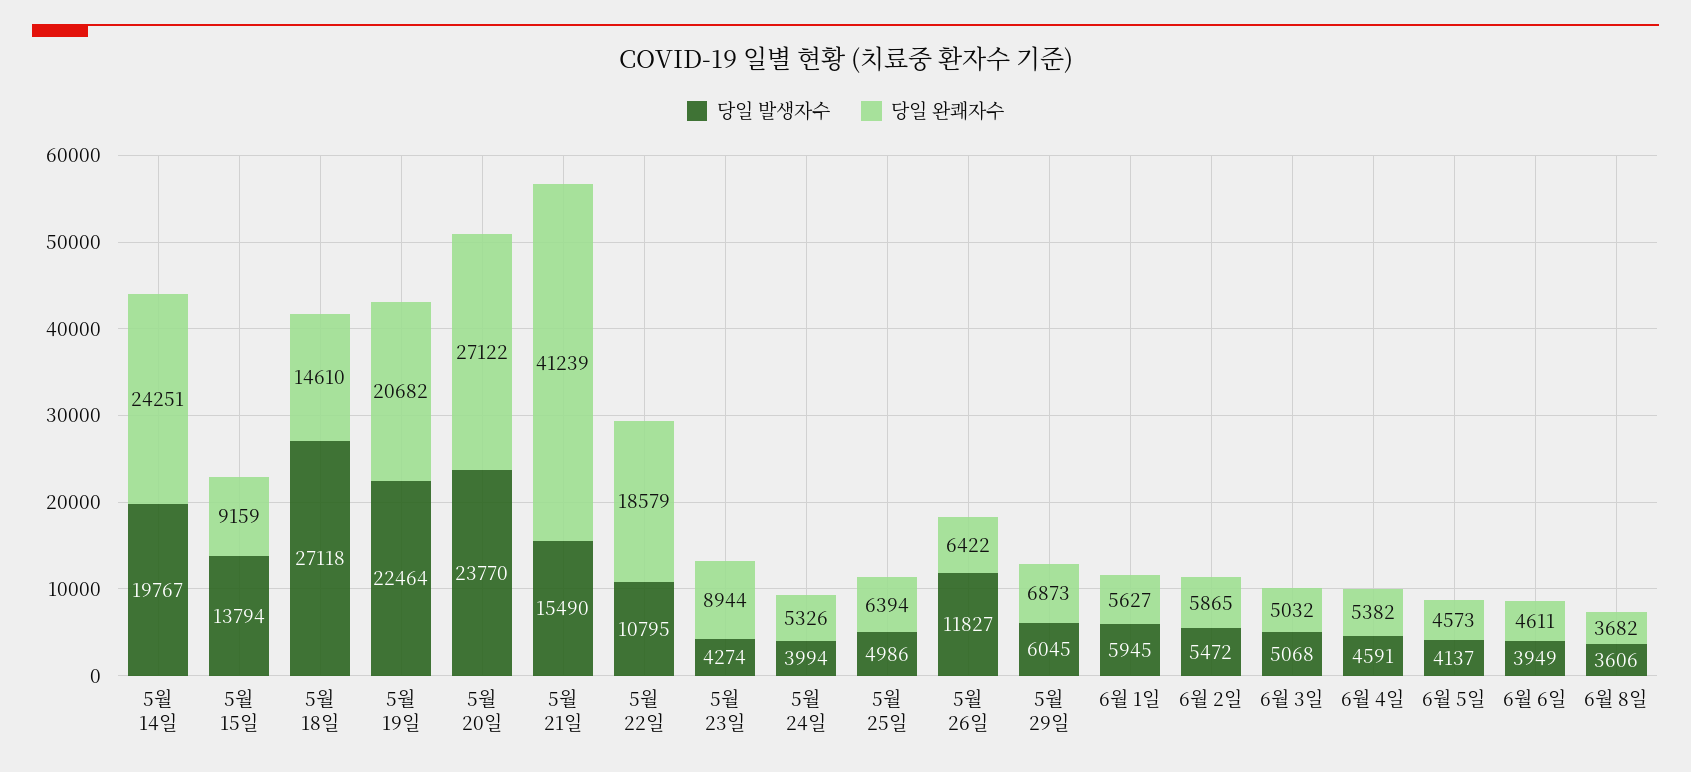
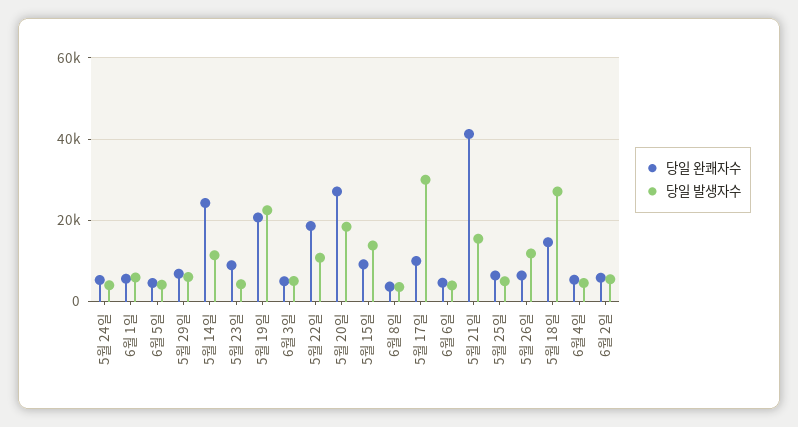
  {
    "당일 발생자수": {
-     "5월 14일": 19767,
+     "5월 14일": 12000,
      "5월 15일": 13794,
      "5월 18일": 27118,
      "5월 19일": 22464,
-     "5월 20일": 23770,
+     "5월 20일": 18000,
      "5월 21일": 15490,
      "5월 22일": 10795,
      "5월 23일": 4274,
      "5월 24일": 3994,
      "5월 25일": 4986,
      "5월 26일": 11827,
      "5월 29일": 6045,
      "6월 1일": 5945,
      "6월 2일": 5472,
      "6월 3일": 5068,
      "6월 4일": 4591,
      "6월 5일": 4137,
      "6월 6일": 3949,
-     "6월 8일": 3606
+     "6월 8일": 3606,
+     "5월 17일": 30000
    },
    "당일 완쾌자수": {
      "5월 14일": 24251,
      "5월 15일": 9159,
      "5월 18일": 14610,
      "5월 19일": 20682,
      "5월 20일": 27122,
      "5월 21일": 41239,
      "5월 22일": 18579,
      "5월 23일": 8944,
      "5월 24일": 5326,
      "5월 25일": 6394,
      "5월 26일": 6422,
      "5월 29일": 6873,
      "6월 1일": 5627,
      "6월 2일": 5865,
      "6월 3일": 5032,
      "6월 4일": 5382,
      "6월 5일": 4573,
      "6월 6일": 4611,
-     "6월 8일": 3682
+     "6월 8일": 3682,
+     "5월 17일": 10000
    }
  }

